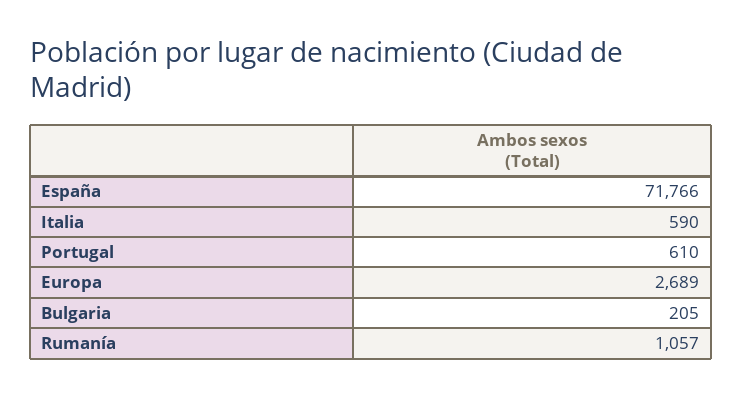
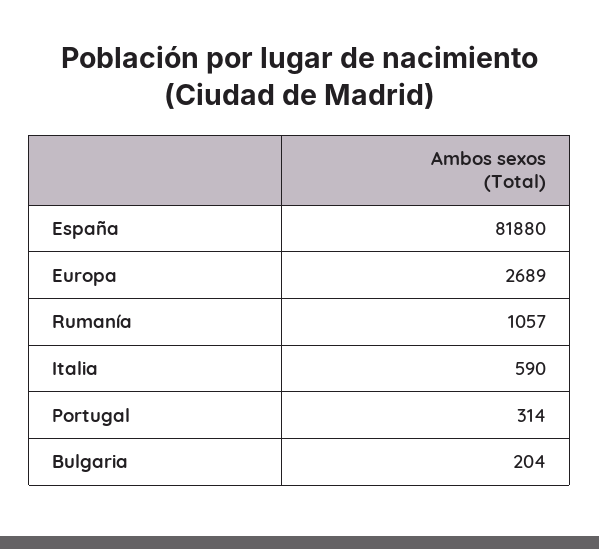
  {
-   "España": 71766,
+   "España": 81880,
    "Italia": 590,
-   "Portugal": 610,
+   "Portugal": 314,
    "Europa": 2689,
-   "Bulgaria": 205,
+   "Bulgaria": 204,
    "Rumanía": 1057
  }

